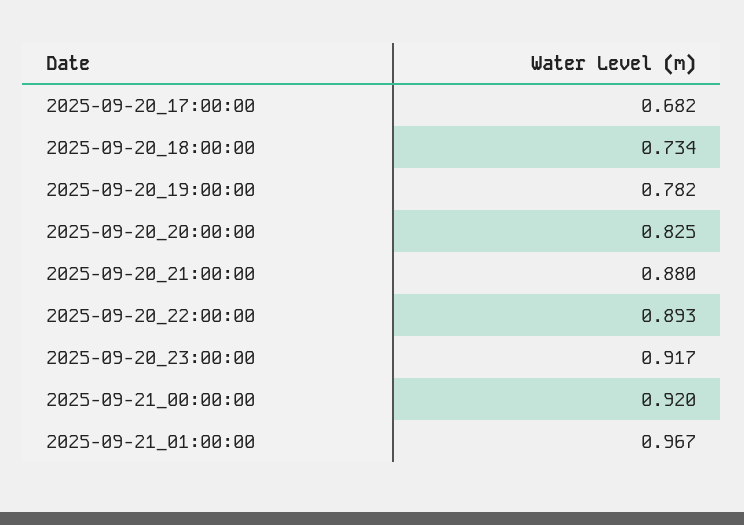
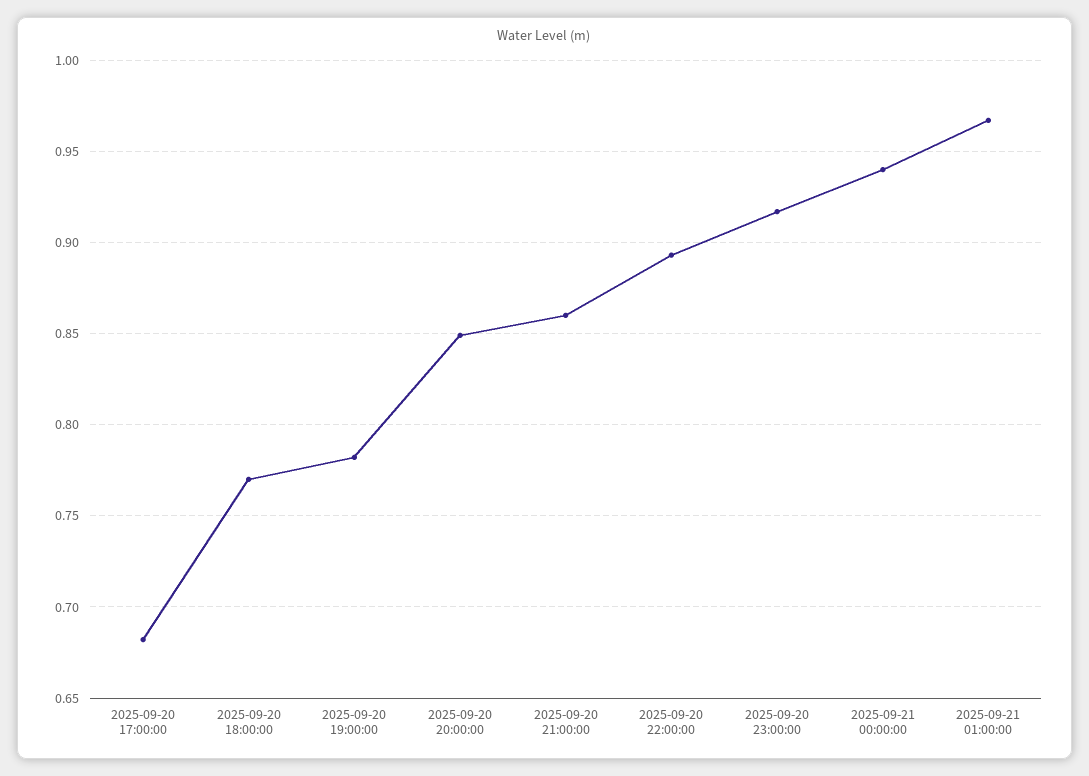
  {
    "2025-09-20_17:00:00": 0.682,
-   "2025-09-20_18:00:00": 0.734,
+   "2025-09-20_18:00:00": 0.77,
    "2025-09-20_19:00:00": 0.782,
-   "2025-09-20_20:00:00": 0.825,
+   "2025-09-20_20:00:00": 0.85,
-   "2025-09-20_21:00:00": 0.88,
+   "2025-09-20_21:00:00": 0.86,
    "2025-09-20_22:00:00": 0.893,
    "2025-09-20_23:00:00": 0.917,
-   "2025-09-21_00:00:00": 0.92,
+   "2025-09-21_00:00:00": 0.94,
    "2025-09-21_01:00:00": 0.967
  }

